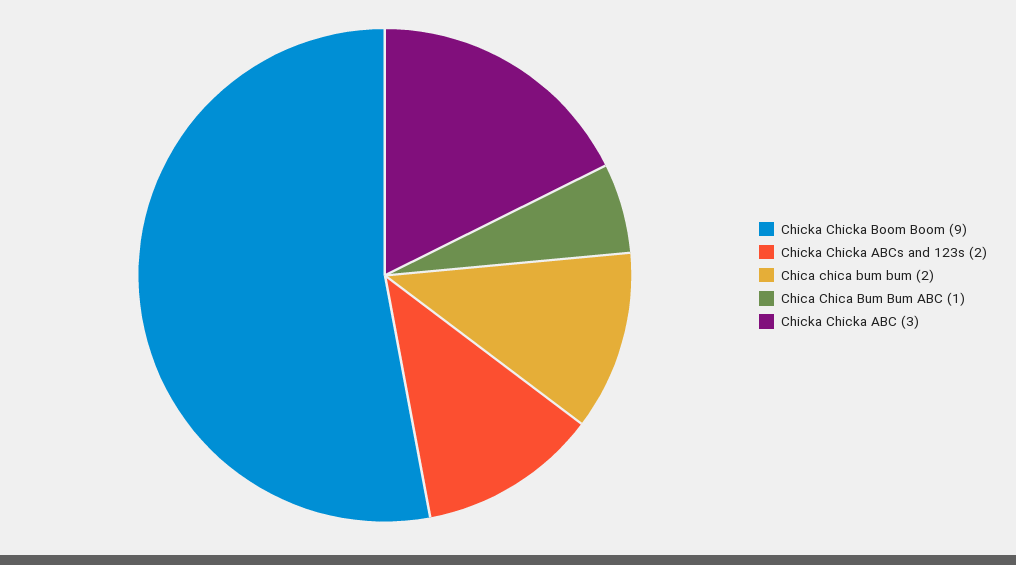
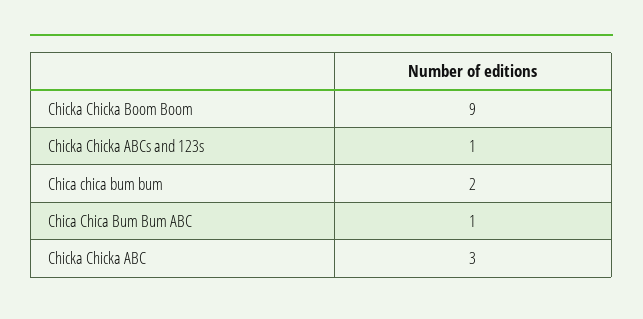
  {
    "Chicka Chicka Boom Boom": 9,
-   "Chicka Chicka ABCs and 123s": 2,
+   "Chicka Chicka ABCs and 123s": 1,
    "Chica chica bum bum": 2,
    "Chica Chica Bum Bum ABC": 1,
    "Chicka Chicka ABC": 3
  }

